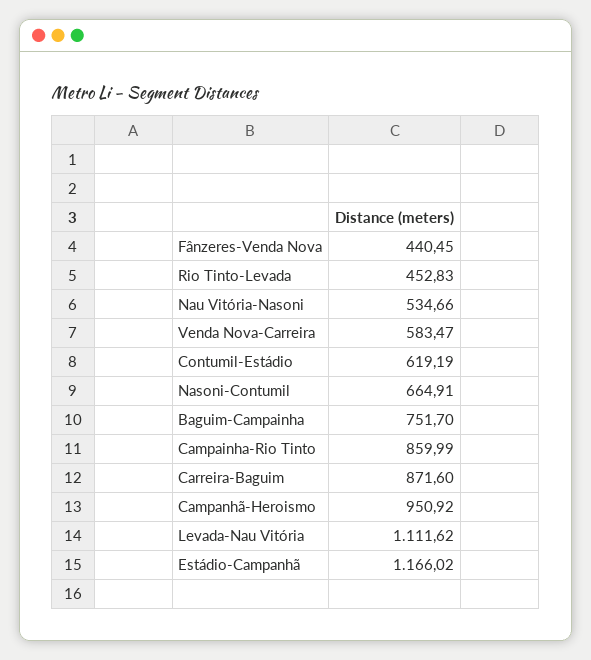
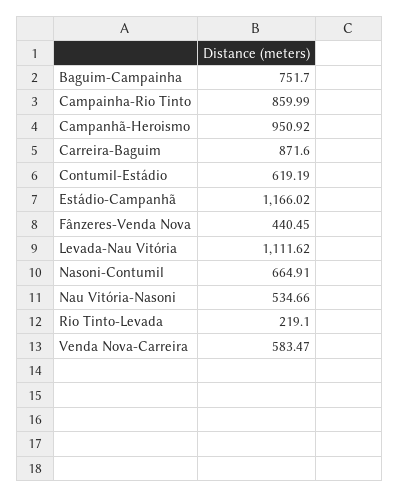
  {
    "Fânzeres-Venda Nova": 440.45,
-   "Rio Tinto-Levada": 452.83,
+   "Rio Tinto-Levada": 219.1,
    "Nau Vitória-Nasoni": 534.66,
    "Venda Nova-Carreira": 583.47,
    "Contumil-Estádio": 619.19,
    "Nasoni-Contumil": 664.91,
    "Baguim-Campainha": 751.7,
    "Campainha-Rio Tinto": 859.99,
    "Carreira-Baguim": 871.6,
    "Campanhã-Heroismo": 950.92,
    "Levada-Nau Vitória": 1111.62,
    "Estádio-Campanhã": 1166.02
  }

